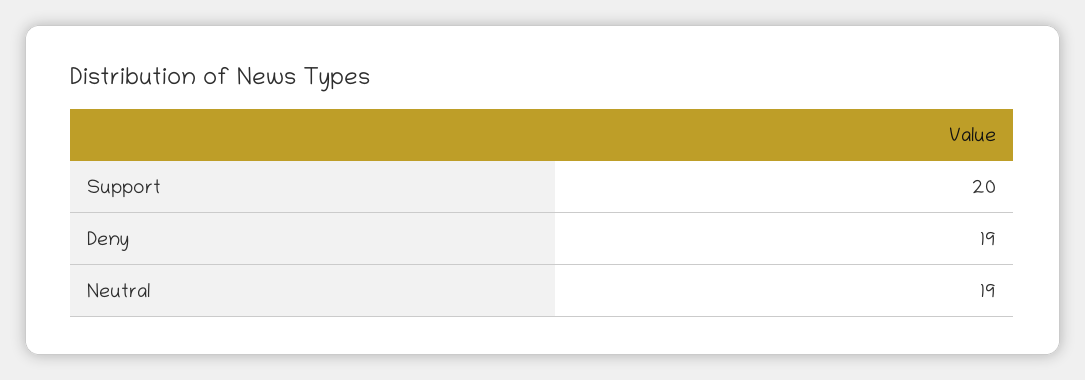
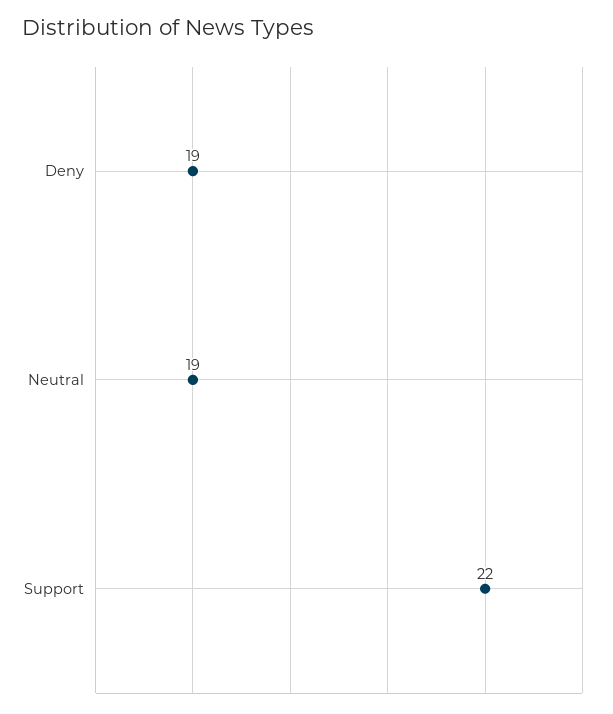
  {
-   "Support": 20,
+   "Support": 22,
    "Deny": 19,
    "Neutral": 19
  }

